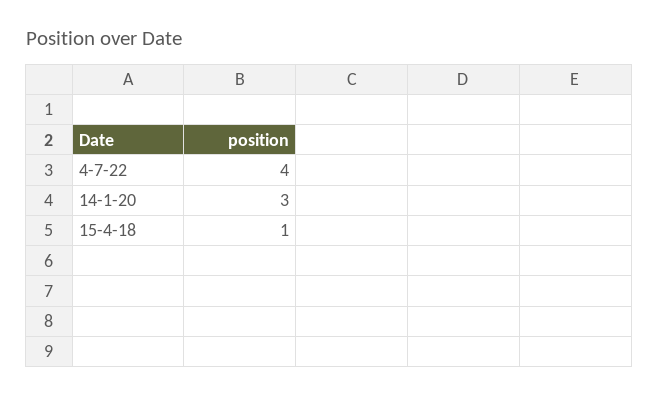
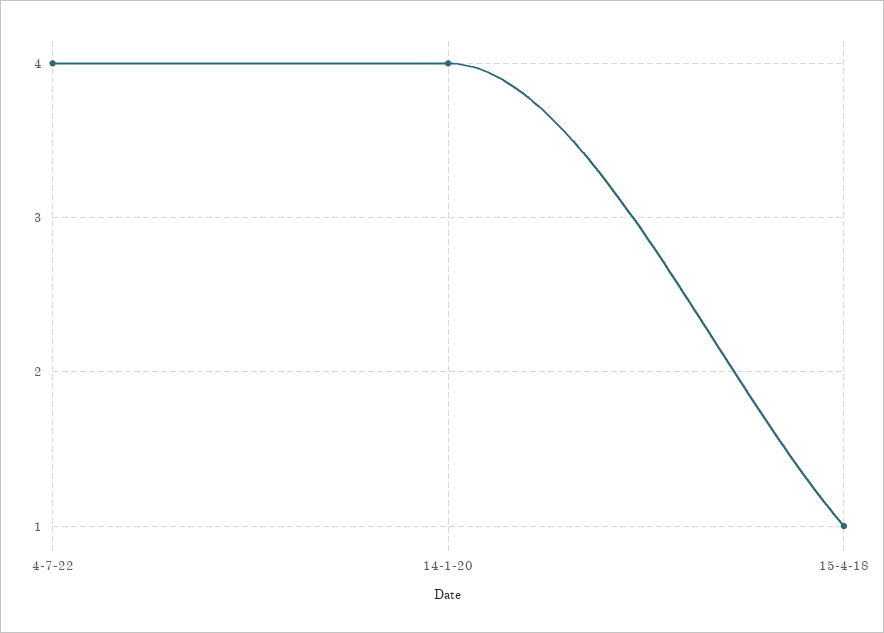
  {
    "4-7-22": 4,
-   "14-1-20": 3,
+   "14-1-20": 4,
    "15-4-18": 1
  }

